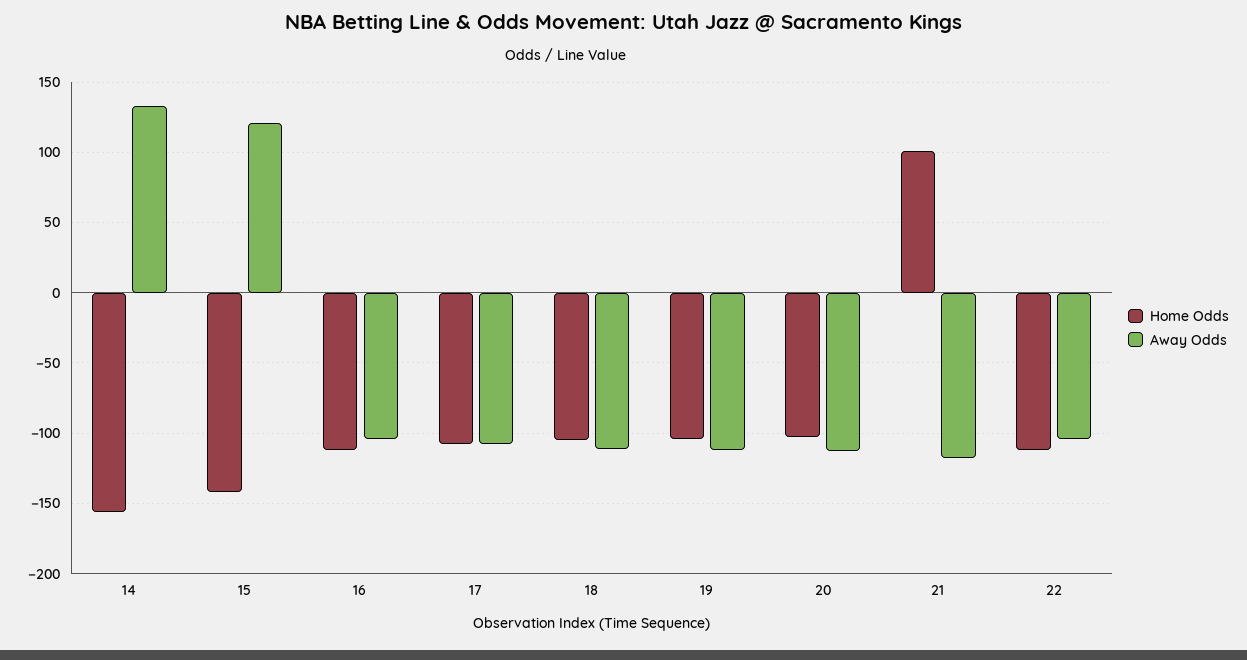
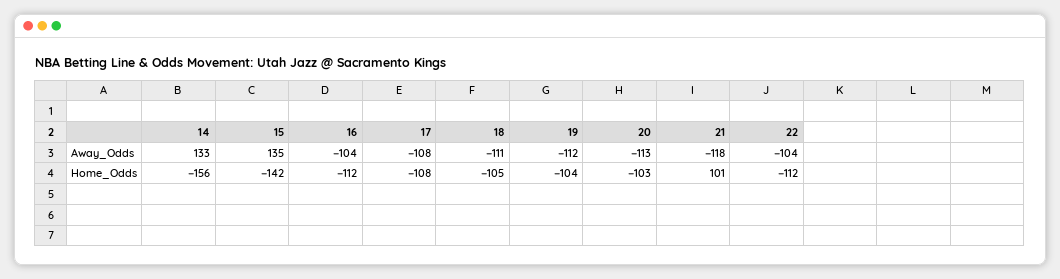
  {
    "Home Odds": {
      "14": -156,
      "15": -142,
      "16": -112,
      "17": -108,
      "18": -105,
      "19": -104,
      "20": -103,
      "21": 101,
      "22": -112
    },
    "Away Odds": {
      "14": 133,
-     "15": 120,
+     "15": 135,
      "16": -104,
      "17": -108,
      "18": -111,
      "19": -112,
      "20": -113,
      "21": -118,
      "22": -104
    }
  }

